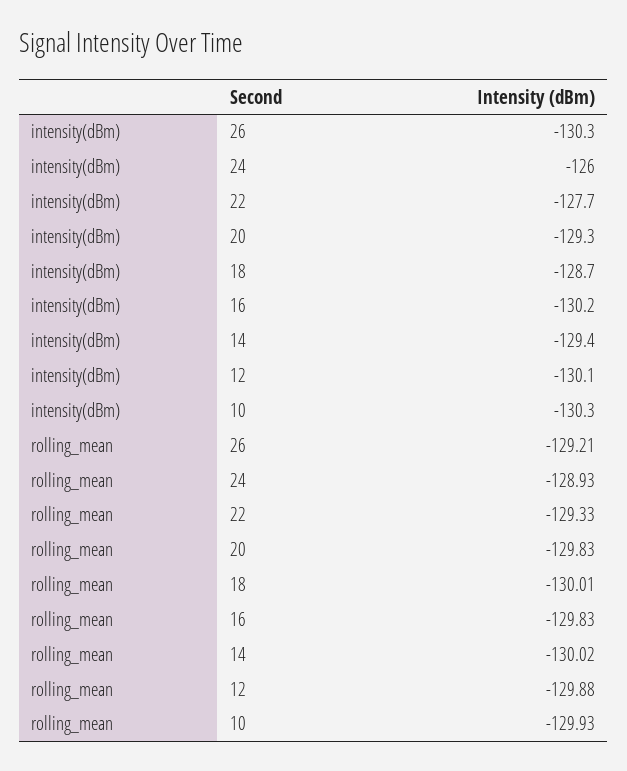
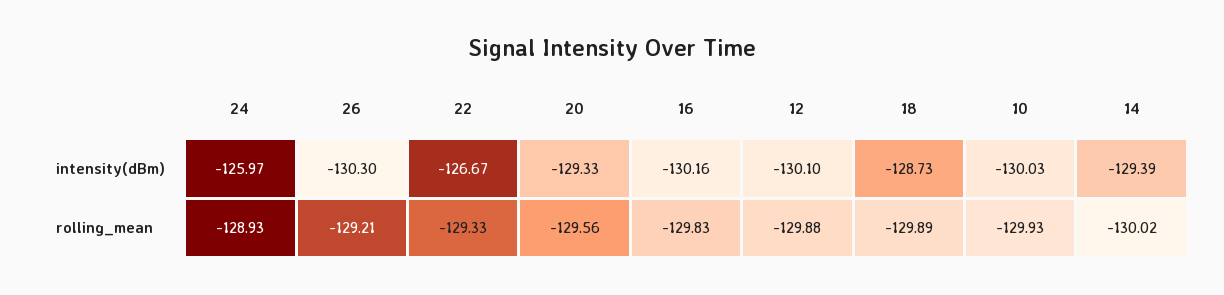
  {
    "intensity(dBm)": {
      "26": -130.3,
      "24": -125.97,
-     "22": -127.7,
+     "22": -126.67,
      "20": -129.33,
      "18": -128.73,
      "16": -130.16,
      "14": -129.39,
      "12": -130.1,
-     "10": -130.3
+     "10": -130.03
    },
    "rolling_mean": {
      "26": -129.21,
      "24": -128.93,
      "22": -129.33,
-     "20": -129.83,
+     "20": -129.56,
-     "18": -130.01,
+     "18": -129.89,
      "16": -129.83,
      "14": -130.02,
      "12": -129.88,
      "10": -129.93
    }
  }

